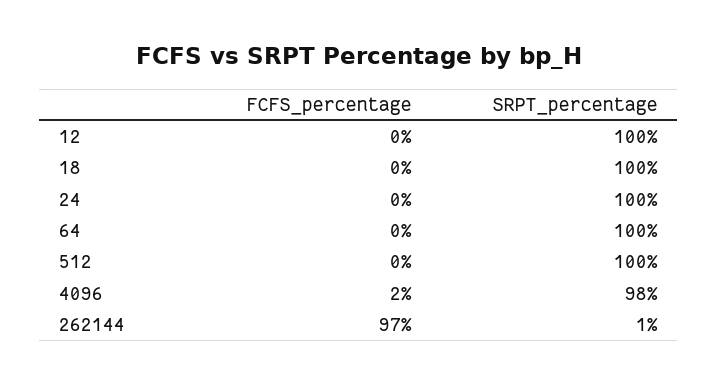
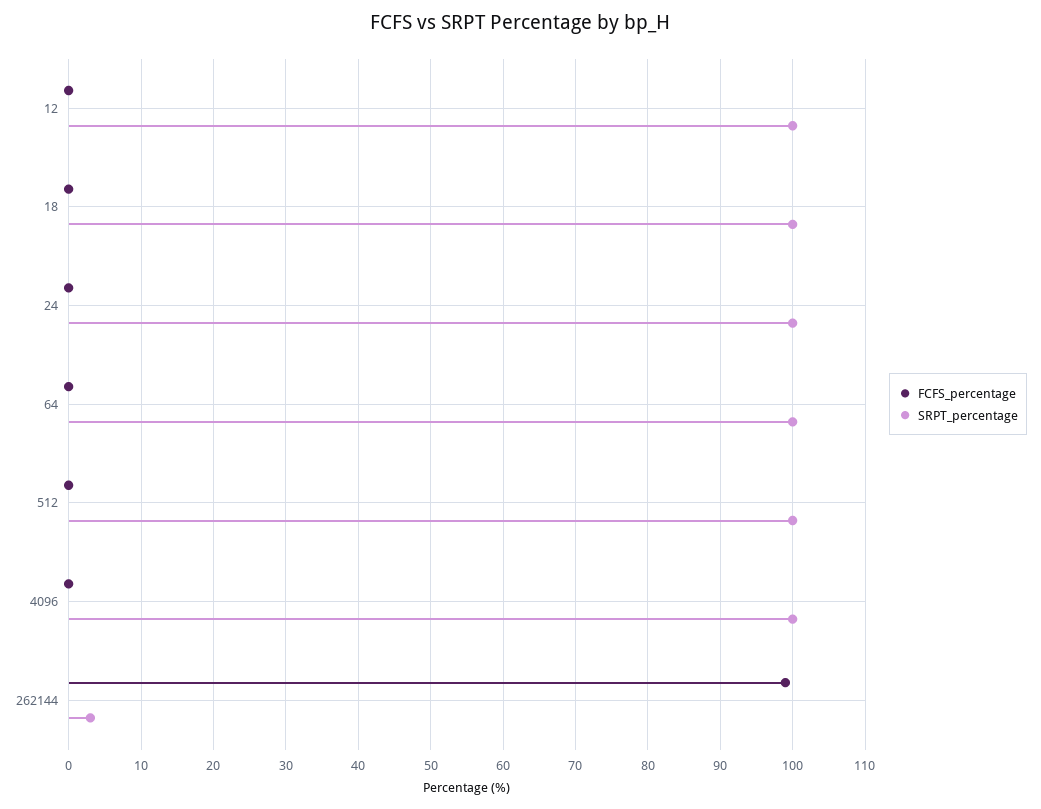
  {
    "FCFS_percentage": {
      "12": 0,
      "18": 0,
      "24": 0,
      "64": 0,
      "512": 0,
-     "4096": 2,
+     "4096": 0,
-     "262144": 97
+     "262144": 99
    },
    "SRPT_percentage": {
      "12": 100,
      "18": 100,
      "24": 100,
      "64": 100,
      "512": 100,
-     "4096": 98,
+     "4096": 100,
-     "262144": 1
+     "262144": 3
    }
  }

